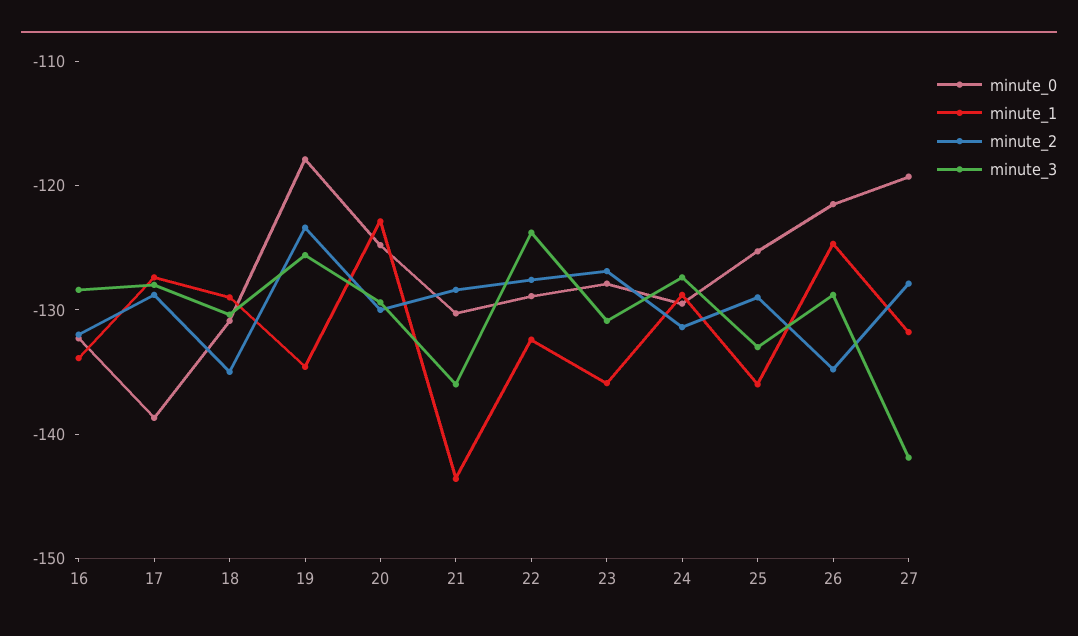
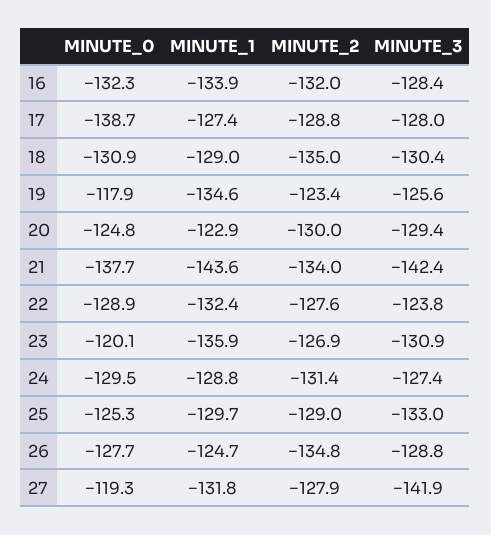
  {
    "minute_0": {
      "16": -132.3,
      "17": -138.7,
      "18": -130.9,
      "19": -117.9,
      "20": -124.8,
-     "21": -130,
+     "21": -137.7,
      "22": -128.9,
-     "23": -128,
+     "23": -120.1,
      "24": -129.5,
      "25": -125.3,
-     "26": -122,
+     "26": -127.7,
      "27": -119.3
    },
    "minute_1": {
      "16": -133.9,
      "17": -127.4,
      "18": -129,
      "19": -134.6,
      "20": -122.9,
      "21": -143.6,
      "22": -132.4,
      "23": -135.9,
      "24": -128.8,
-     "25": -136,
+     "25": -129.7,
      "26": -124.7,
      "27": -131.8
    },
    "minute_2": {
      "16": -132,
      "17": -128.8,
      "18": -135,
      "19": -123.4,
      "20": -130,
-     "21": -128,
+     "21": -134,
      "22": -127.6,
      "23": -126.9,
      "24": -131.4,
      "25": -129,
      "26": -134.8,
      "27": -127.9
    },
    "minute_3": {
      "16": -128.4,
      "17": -128,
      "18": -130.4,
      "19": -125.6,
      "20": -129.4,
-     "21": -136,
+     "21": -142.4,
      "22": -123.8,
      "23": -130.9,
      "24": -127.4,
      "25": -133,
      "26": -128.8,
      "27": -141.9
    }
  }

